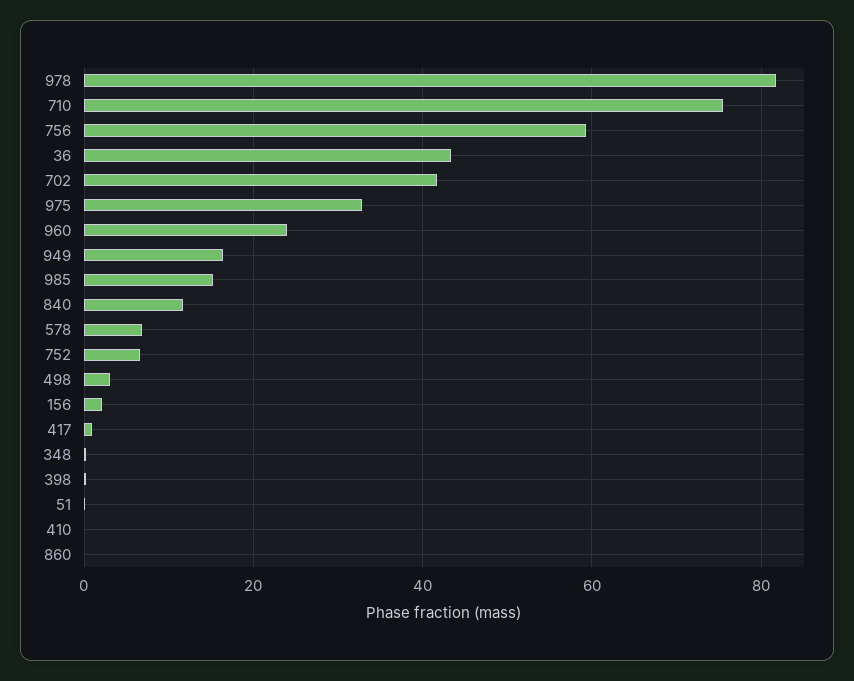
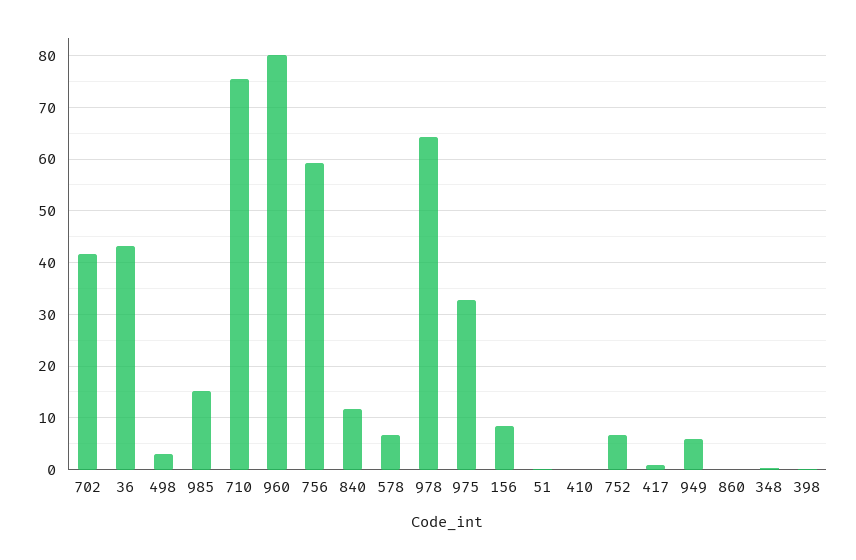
  {
-   "978": 82,
+   "978": 64,
    "710": 76,
    "756": 60,
    "36": 44,
    "702": 42,
    "975": 32,
-   "960": 24,
+   "960": 80,
-   "949": 16,
+   "949": 6,
    "985": 16,
    "840": 12,
    "578": 6,
    "752": 6,
    "498": 4,
-   "156": 2,
+   "156": 8,
    "417": 0,
    "348": 0,
    "398": 0,
    "51": 0,
    "410": 0,
    "860": 0
  }

